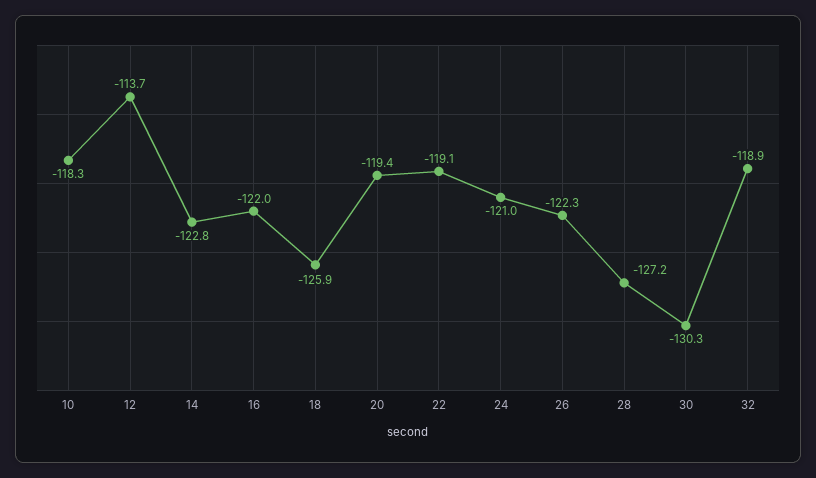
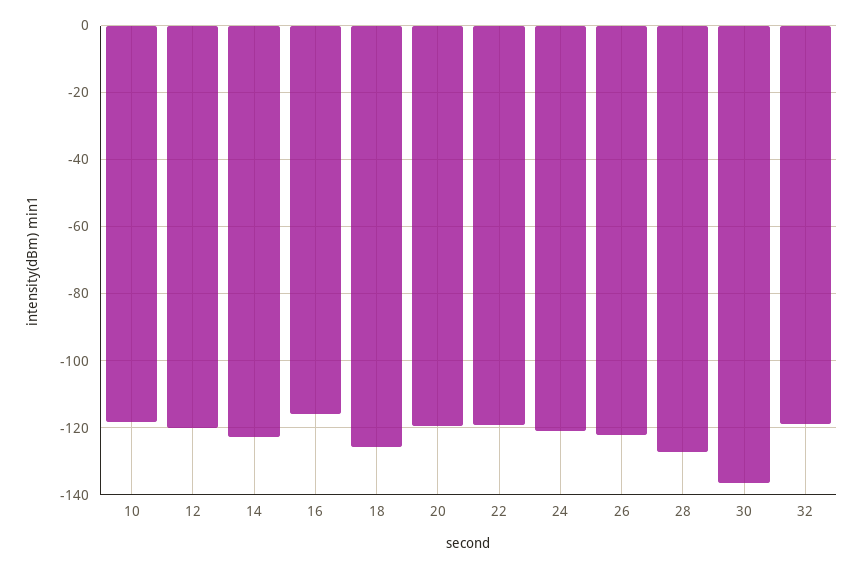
  {
    "10": -118.3,
-   "12": -113.7,
+   "12": -120,
    "14": -122.8,
-   "16": -122,
+   "16": -116,
    "18": -125.9,
    "20": -119.4,
    "22": -119.1,
    "24": -121,
    "26": -122.3,
    "28": -127.2,
-   "30": -130.3,
+   "30": -136,
    "32": -118.9
  }

